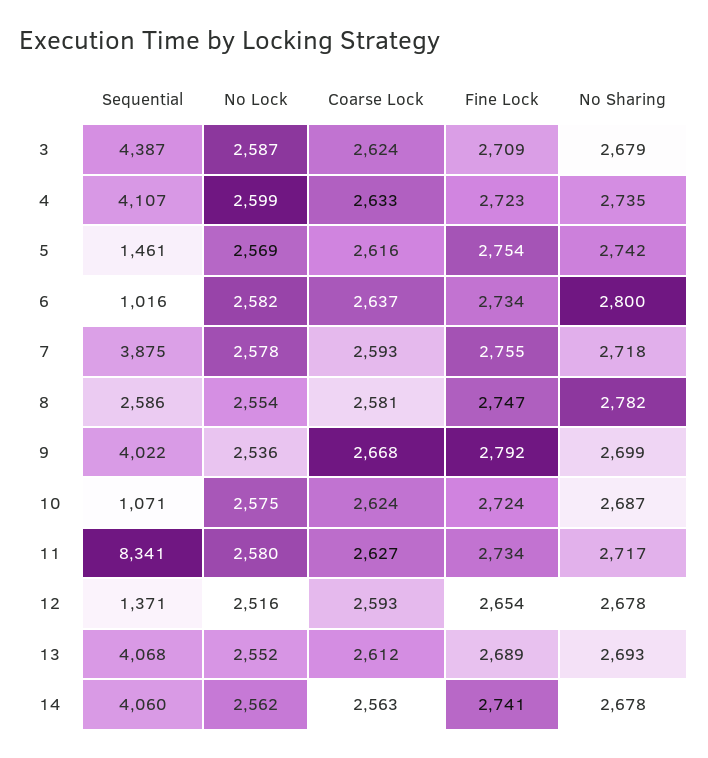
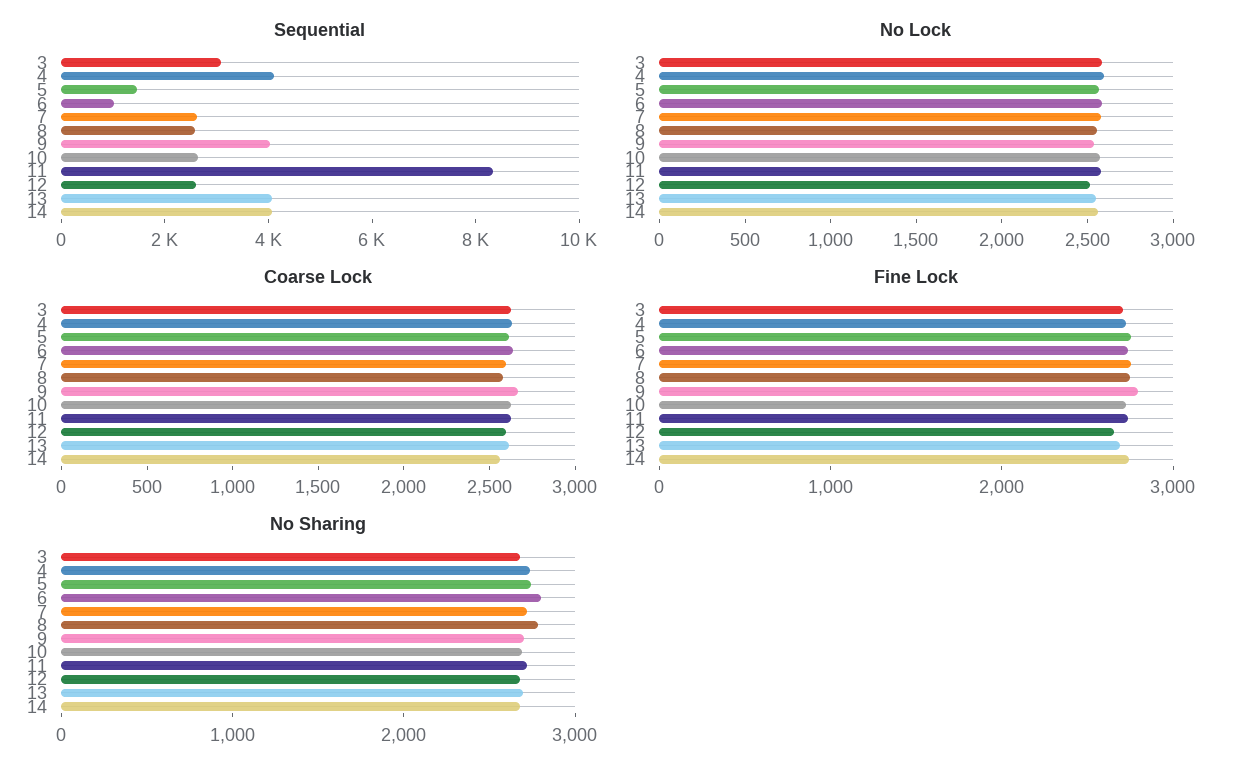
  {
    "Sequential": {
-     "3": 4387,
+     "3": 3000,
      "4": 4107,
      "5": 1461,
      "6": 1016,
-     "7": 3875,
+     "7": 2500,
      "8": 2586,
      "9": 4022,
-     "10": 1071,
+     "10": 2500,
      "11": 8341,
-     "12": 1371,
+     "12": 2500,
      "13": 4068,
      "14": 4060
    },
    "No Lock": {
      "3": 2587,
      "4": 2599,
      "5": 2569,
      "6": 2582,
      "7": 2578,
      "8": 2554,
      "9": 2536,
      "10": 2575,
      "11": 2580,
      "12": 2516,
      "13": 2552,
      "14": 2562
    },
    "Coarse Lock": {
      "3": 2624,
      "4": 2633,
      "5": 2616,
      "6": 2637,
      "7": 2593,
      "8": 2581,
      "9": 2668,
      "10": 2624,
      "11": 2627,
      "12": 2593,
      "13": 2612,
      "14": 2563
    },
    "Fine Lock": {
      "3": 2709,
      "4": 2723,
      "5": 2754,
      "6": 2734,
      "7": 2755,
      "8": 2747,
      "9": 2792,
      "10": 2724,
      "11": 2734,
      "12": 2654,
      "13": 2689,
      "14": 2741
    },
    "No Sharing": {
      "3": 2679,
      "4": 2735,
      "5": 2742,
      "6": 2800,
      "7": 2718,
      "8": 2782,
      "9": 2699,
      "10": 2687,
      "11": 2717,
      "12": 2678,
      "13": 2693,
      "14": 2678
    }
  }

